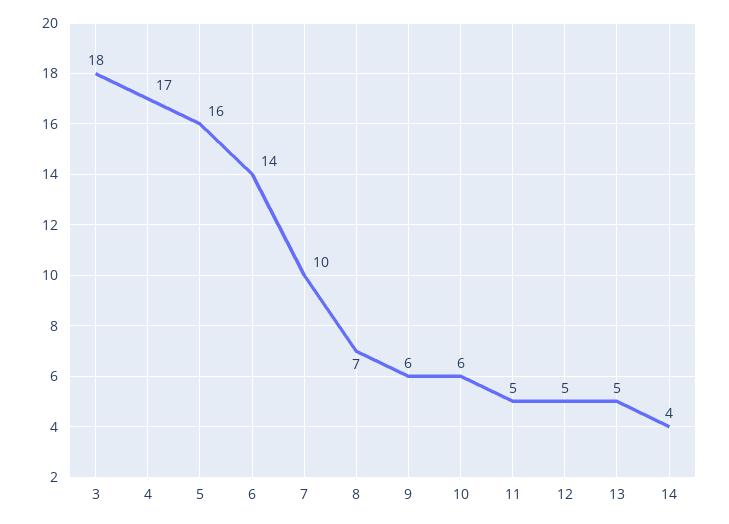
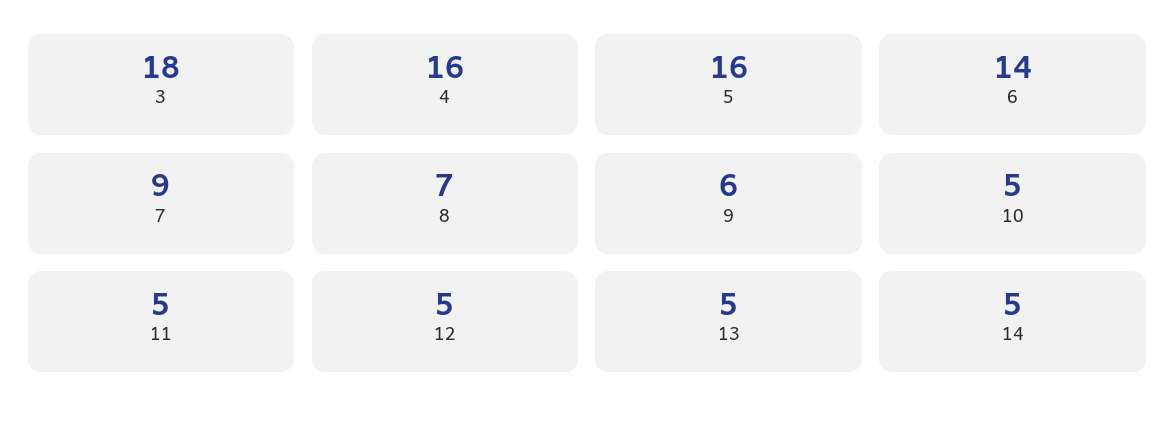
  {
    "3": 18,
-   "4": 17,
+   "4": 16,
    "5": 16,
    "6": 14,
-   "7": 10,
+   "7": 9,
    "8": 7,
    "9": 6,
-   "10": 6,
+   "10": 5,
    "11": 5,
    "12": 5,
    "13": 5,
-   "14": 4
+   "14": 5
  }

